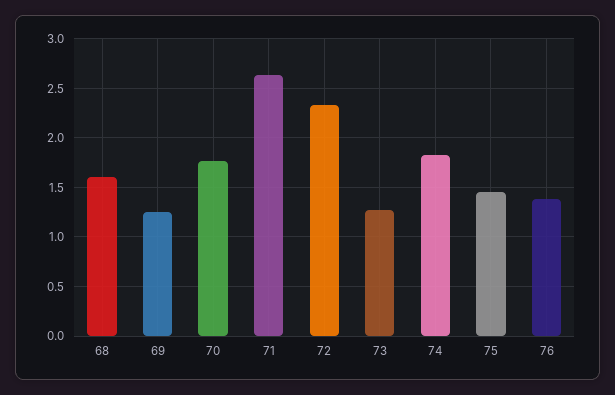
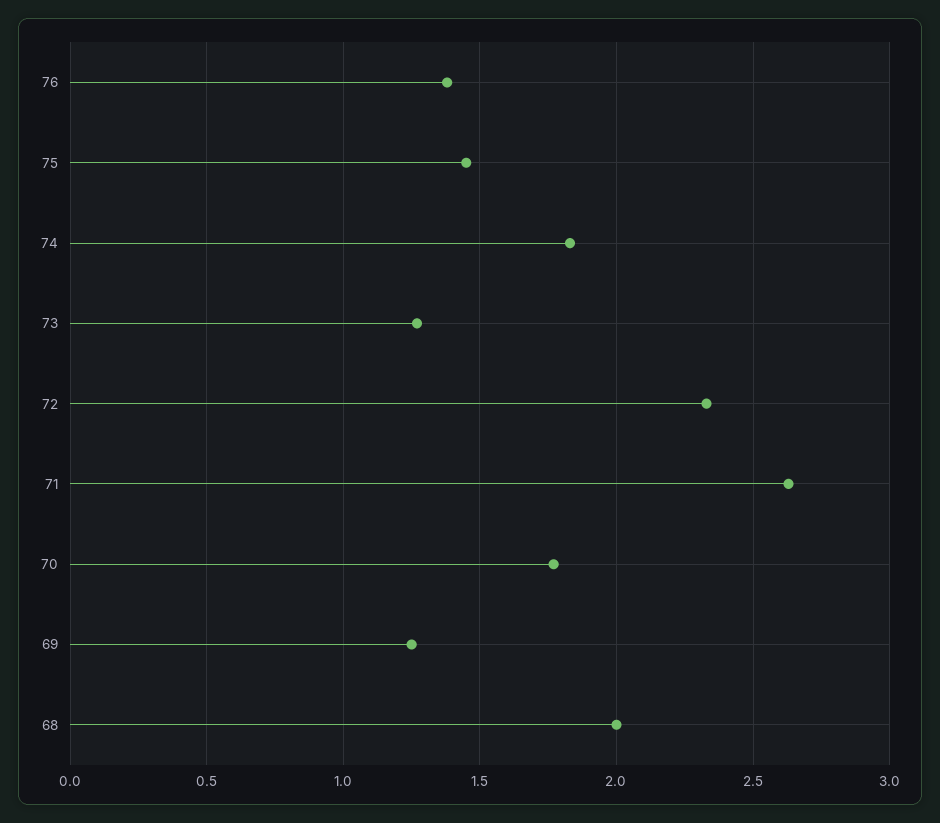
  {
-   "68": 1.6,
+   "68": 2,
    "69": 1.25,
    "70": 1.75,
    "71": 2.65,
    "72": 2.35,
    "73": 1.25,
    "74": 1.85,
    "75": 1.45,
    "76": 1.4
  }

